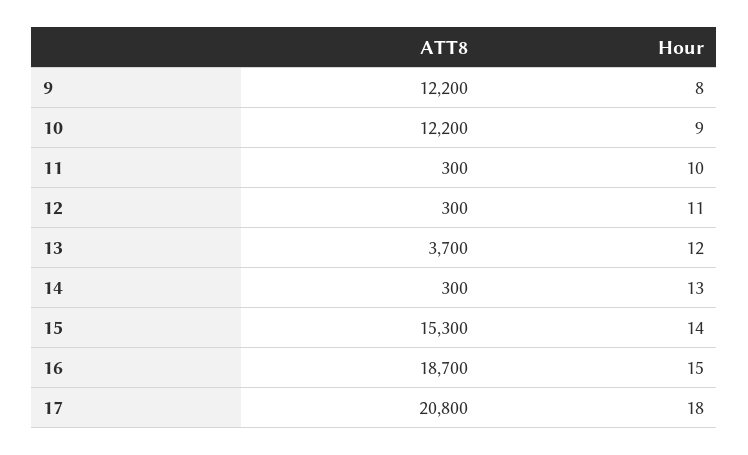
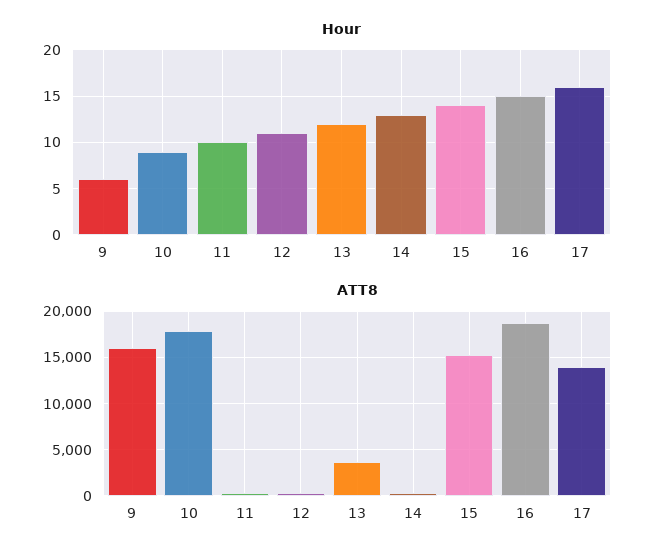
  {
    "ATT8": {
-     "9": 12200,
+     "9": 16000,
-     "10": 12200,
+     "10": 18000,
      "11": 300,
      "12": 300,
      "13": 3700,
      "14": 300,
      "15": 15300,
      "16": 18700,
-     "17": 20800
+     "17": 14000
    },
    "Hour": {
-     "9": 8,
+     "9": 6,
      "10": 9,
      "11": 10,
      "12": 11,
      "13": 12,
      "14": 13,
      "15": 14,
      "16": 15,
-     "17": 18
+     "17": 16
    }
  }

